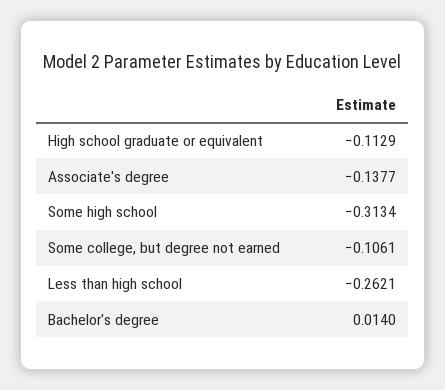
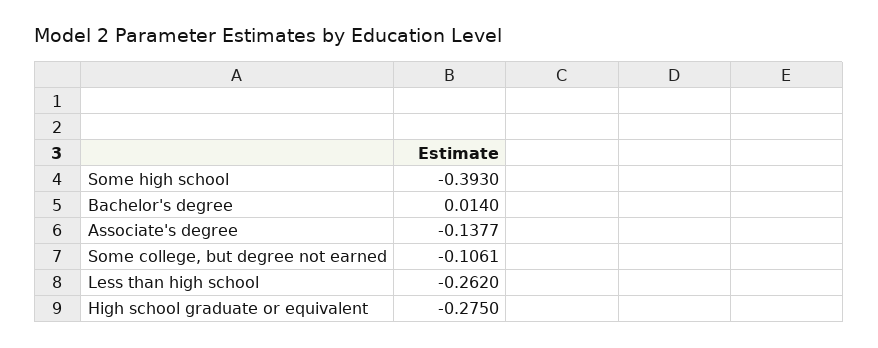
  {
-   "High school graduate or equivalent": -0.1129,
+   "High school graduate or equivalent": -0.275,
    "Associate's degree": -0.1377,
-   "Some high school": -0.3134,
+   "Some high school": -0.393,
    "Some college, but degree not earned": -0.1061,
-   "Less than high school": -0.2621,
+   "Less than high school": -0.262,
    "Bachelor's degree": 0.014
  }

